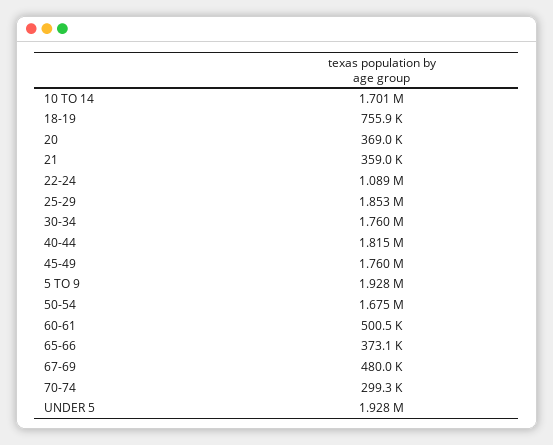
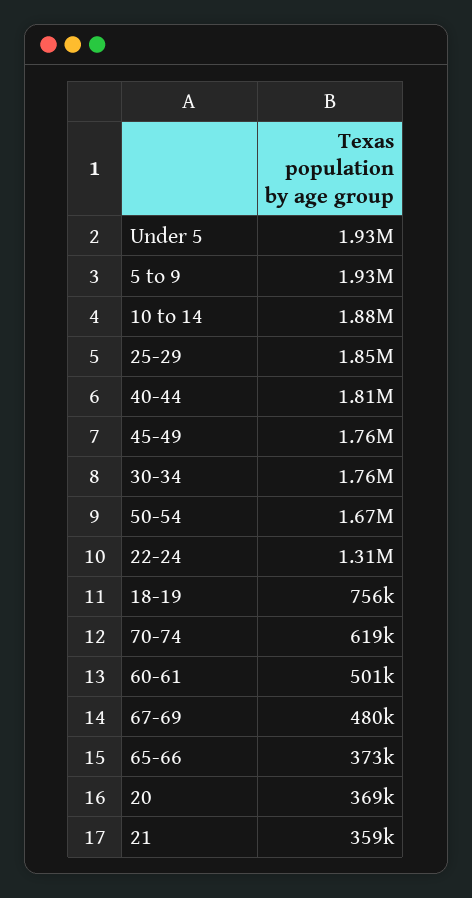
  {
-   "10 TO 14": 1701000,
+   "10 TO 14": 1880000,
    "18-19": 755900,
    "20": 369000,
    "21": 359000,
-   "22-24": 1089000,
+   "22-24": 1310000,
    "25-29": 1853000,
    "30-34": 1760000,
    "40-44": 1815000,
    "45-49": 1760000,
    "5 TO 9": 1928000,
    "50-54": 1675000,
    "60-61": 500500,
    "65-66": 373100,
    "67-69": 480000,
-   "70-74": 299300,
+   "70-74": 619000,
    "UNDER 5": 1928000
  }

